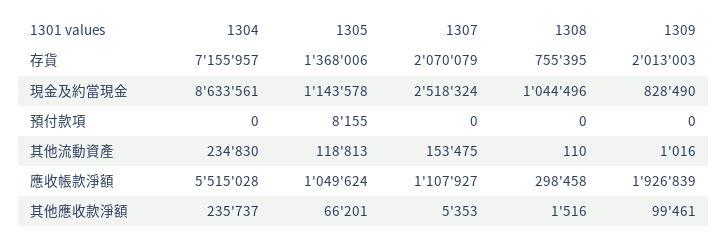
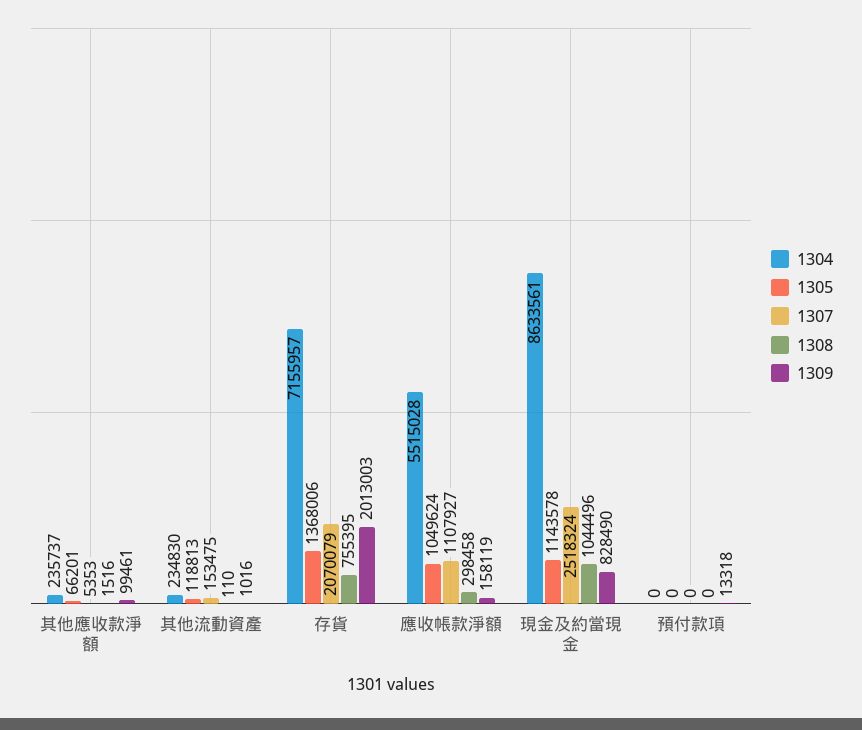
  {
    "1304": {
      "存貨": 7155957,
      "現金及約當現金": 8633561,
      "預付款項": 0,
      "其他流動資產": 234830,
      "應收帳款淨額": 5515028,
      "其他應收款淨額": 235737
    },
    "1305": {
      "存貨": 1368006,
      "現金及約當現金": 1143578,
-     "預付款項": 8155,
+     "預付款項": 0,
      "其他流動資產": 118813,
      "應收帳款淨額": 1049624,
      "其他應收款淨額": 66201
    },
    "1307": {
      "存貨": 2070079,
      "現金及約當現金": 2518324,
      "預付款項": 0,
      "其他流動資產": 153475,
      "應收帳款淨額": 1107927,
      "其他應收款淨額": 5353
    },
    "1308": {
      "存貨": 755395,
      "現金及約當現金": 1044496,
      "預付款項": 0,
      "其他流動資產": 110,
      "應收帳款淨額": 298458,
      "其他應收款淨額": 1516
    },
    "1309": {
      "存貨": 2013003,
      "現金及約當現金": 828490,
-     "預付款項": 0,
+     "預付款項": 13318,
      "其他流動資產": 1016,
-     "應收帳款淨額": 1926839,
+     "應收帳款淨額": 158119,
      "其他應收款淨額": 99461
    }
  }

